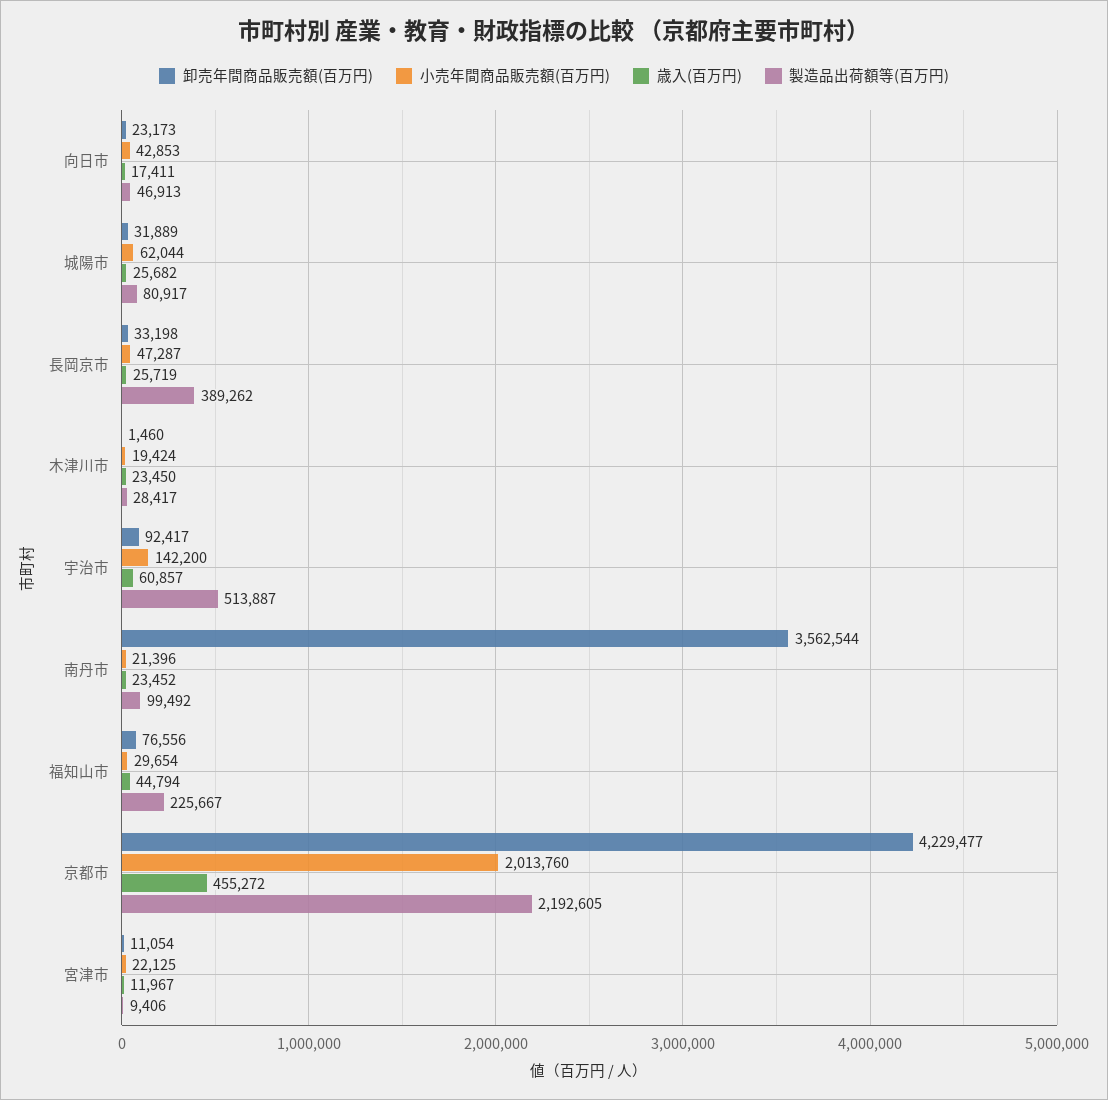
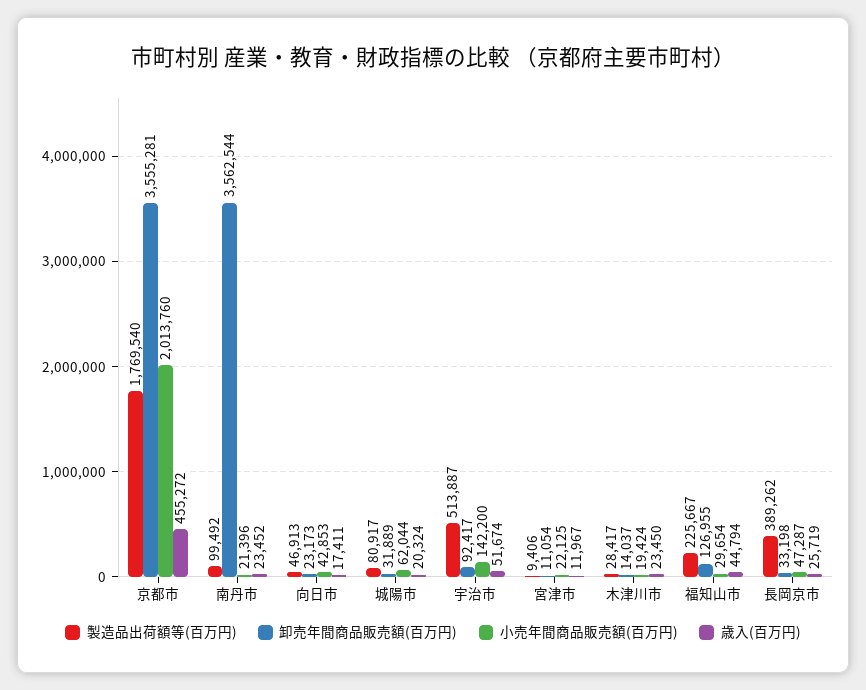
  {
    "卸売年間商品販売額(百万円)": {
      "向日市": 23173,
      "城陽市": 31889,
      "長岡京市": 33198,
-     "木津川市": 1460,
+     "木津川市": 14037,
      "宇治市": 92417,
      "南丹市": 3562544,
-     "福知山市": 76556,
+     "福知山市": 126955,
-     "京都市": 4229477,
+     "京都市": 3555281,
      "宮津市": 11054
    },
    "小売年間商品販売額(百万円)": {
      "向日市": 42853,
      "城陽市": 62044,
      "長岡京市": 47287,
      "木津川市": 19424,
      "宇治市": 142200,
      "南丹市": 21396,
      "福知山市": 29654,
      "京都市": 2013760,
      "宮津市": 22125
    },
    "歳入(百万円)": {
      "向日市": 17411,
-     "城陽市": 25682,
+     "城陽市": 20324,
      "長岡京市": 25719,
      "木津川市": 23450,
-     "宇治市": 60857,
+     "宇治市": 51674,
      "南丹市": 23452,
      "福知山市": 44794,
      "京都市": 455272,
      "宮津市": 11967
    },
    "製造品出荷額等(百万円)": {
      "向日市": 46913,
      "城陽市": 80917,
      "長岡京市": 389262,
      "木津川市": 28417,
      "宇治市": 513887,
      "南丹市": 99492,
      "福知山市": 225667,
-     "京都市": 2192605,
+     "京都市": 1769540,
      "宮津市": 9406
    }
  }

